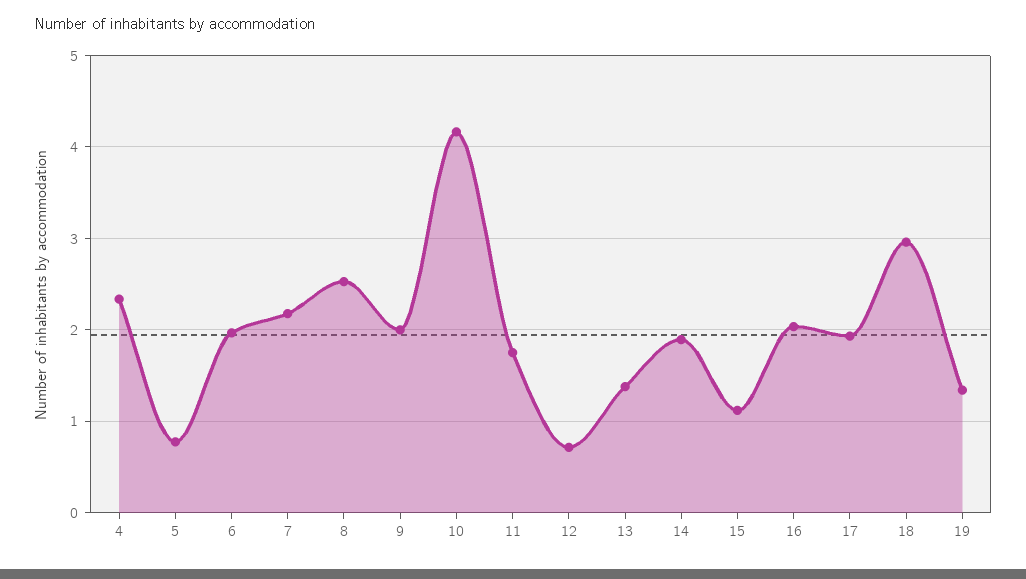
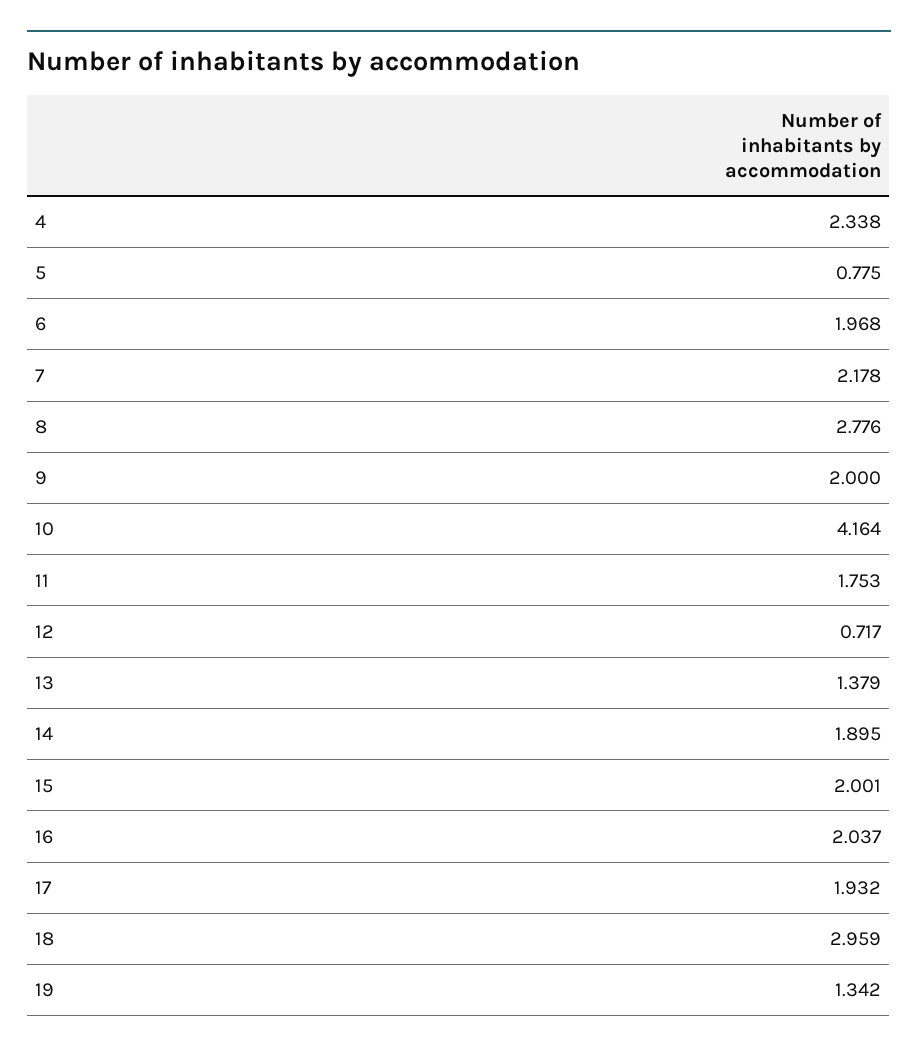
  {
    "4": 2.338,
    "5": 0.775,
    "6": 1.968,
    "7": 2.178,
-   "8": 2.5,
+   "8": 2.776,
    "9": 2,
    "10": 4.164,
    "11": 1.753,
    "12": 0.717,
    "13": 1.379,
    "14": 1.895,
-   "15": 1.1,
+   "15": 2.001,
    "16": 2.037,
    "17": 1.932,
    "18": 2.959,
    "19": 1.342
  }

